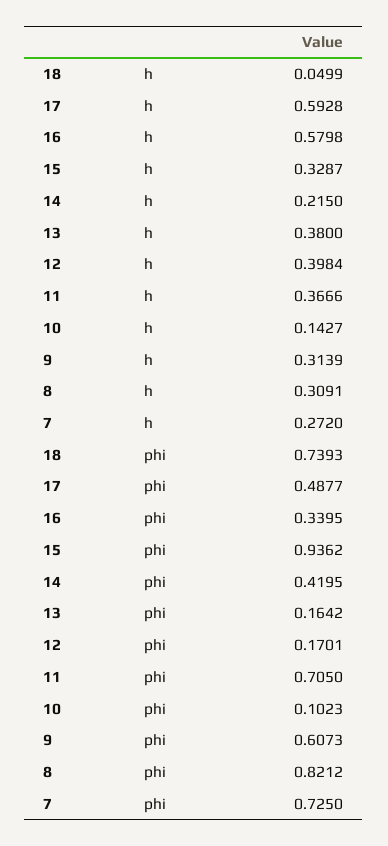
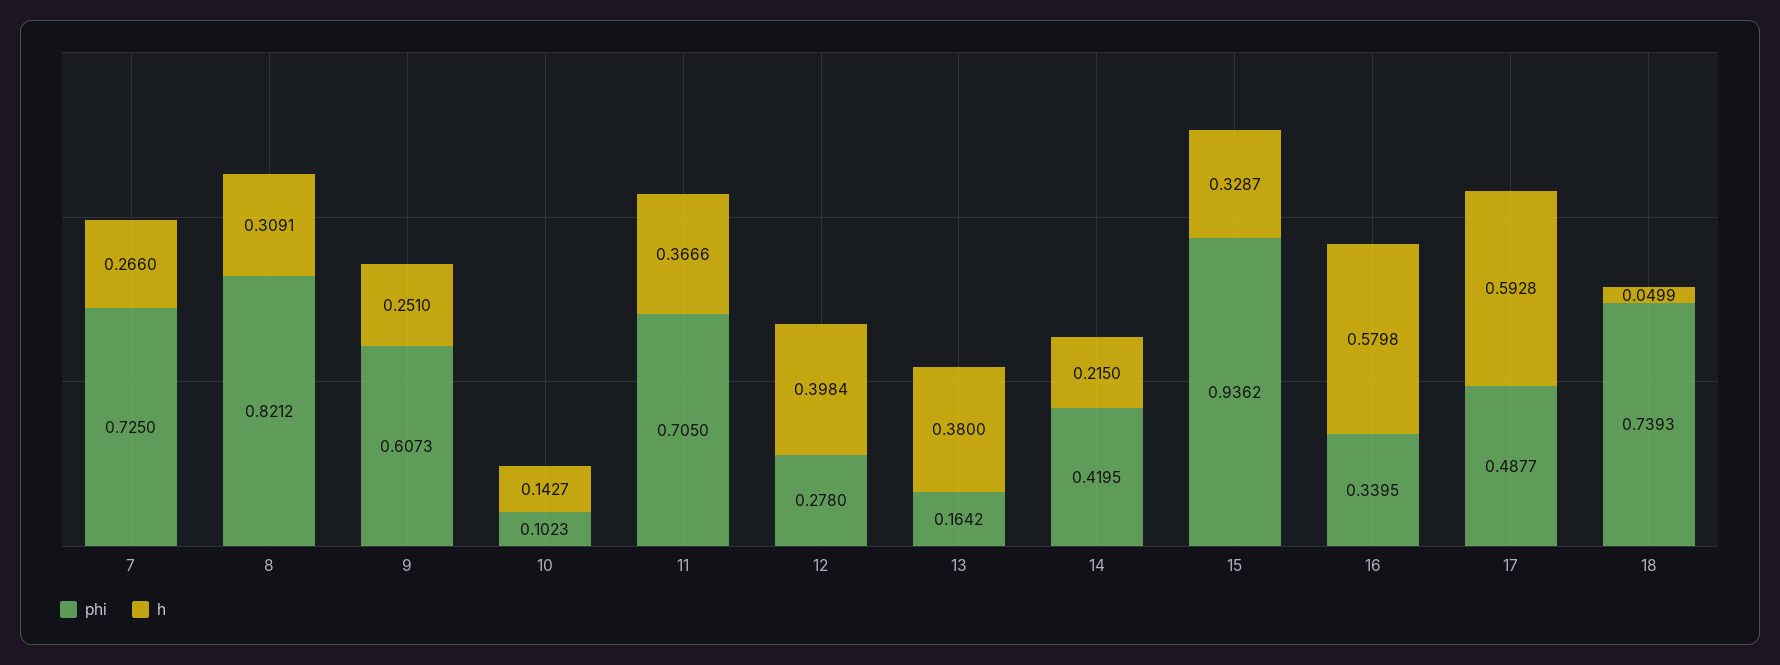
  {
    "h": {
      "18": 0.0499,
      "17": 0.5928,
      "16": 0.5798,
      "15": 0.3287,
      "14": 0.215,
      "13": 0.38,
      "12": 0.3984,
      "11": 0.3666,
      "10": 0.1427,
-     "9": 0.3139,
+     "9": 0.251,
      "8": 0.3091,
-     "7": 0.272
+     "7": 0.266
    },
    "phi": {
      "18": 0.7393,
      "17": 0.4877,
      "16": 0.3395,
      "15": 0.9362,
      "14": 0.4195,
      "13": 0.1642,
-     "12": 0.1701,
+     "12": 0.278,
      "11": 0.705,
      "10": 0.1023,
      "9": 0.6073,
      "8": 0.8212,
      "7": 0.725
    }
  }

